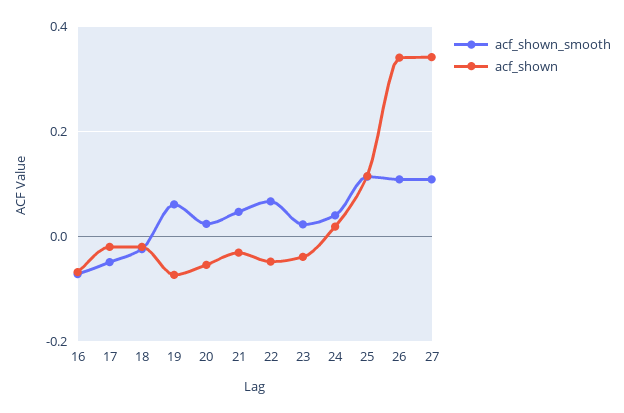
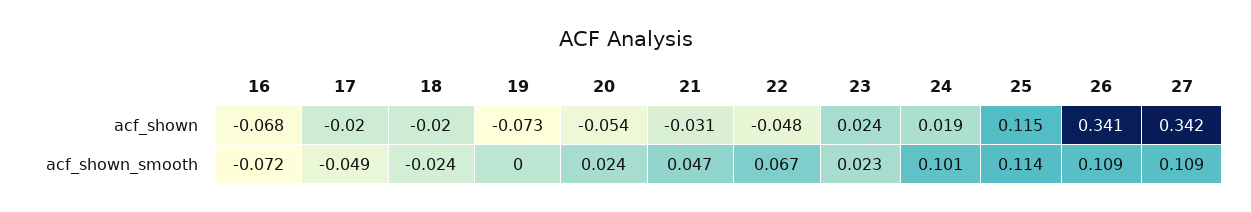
  {
    "acf_shown_smooth": {
      "16": -0.072,
      "17": -0.049,
      "18": -0.024,
-     "19": 0.06,
+     "19": 0,
      "20": 0.024,
      "21": 0.047,
      "22": 0.067,
      "23": 0.023,
-     "24": 0.04,
+     "24": 0.101,
      "25": 0.114,
      "26": 0.109,
      "27": 0.109
    },
    "acf_shown": {
      "16": -0.068,
      "17": -0.02,
      "18": -0.02,
      "19": -0.073,
      "20": -0.054,
      "21": -0.031,
      "22": -0.048,
-     "23": -0.04,
+     "23": 0.024,
      "24": 0.019,
      "25": 0.115,
      "26": 0.341,
      "27": 0.342
    }
  }

